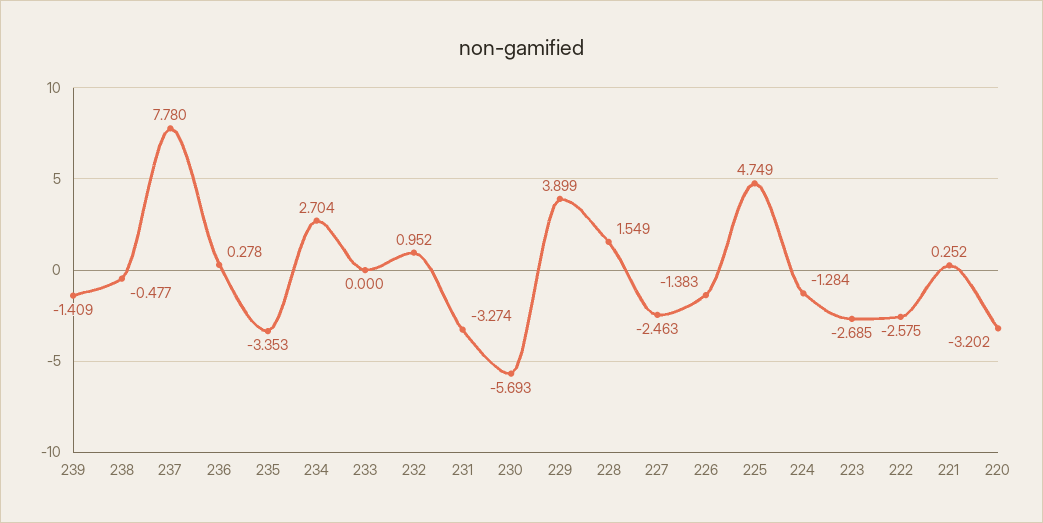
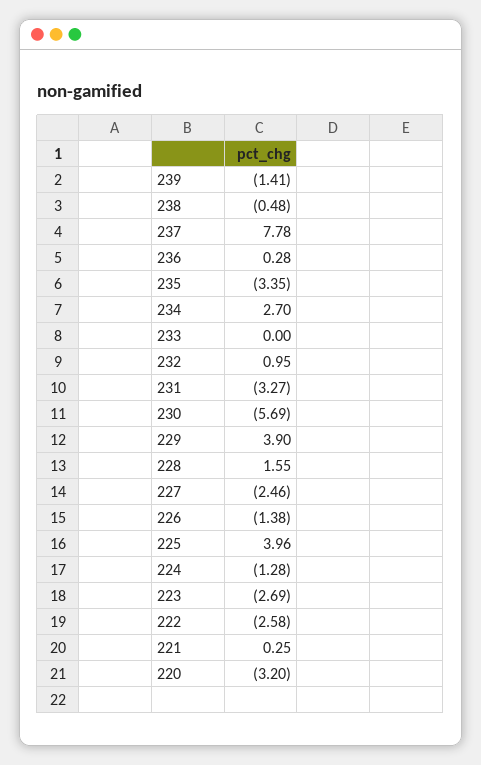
  {
    "239": -1.409,
    "238": -0.477,
    "237": 7.78,
    "236": 0.278,
    "235": -3.353,
    "234": 2.704,
    "233": 0,
    "232": 0.952,
    "231": -3.274,
    "230": -5.693,
    "229": 3.899,
    "228": 1.549,
    "227": -2.463,
    "226": -1.383,
-   "225": 4.749,
+   "225": 3.96,
    "224": -1.284,
    "223": -2.685,
    "222": -2.575,
    "221": 0.252,
    "220": -3.202
  }

